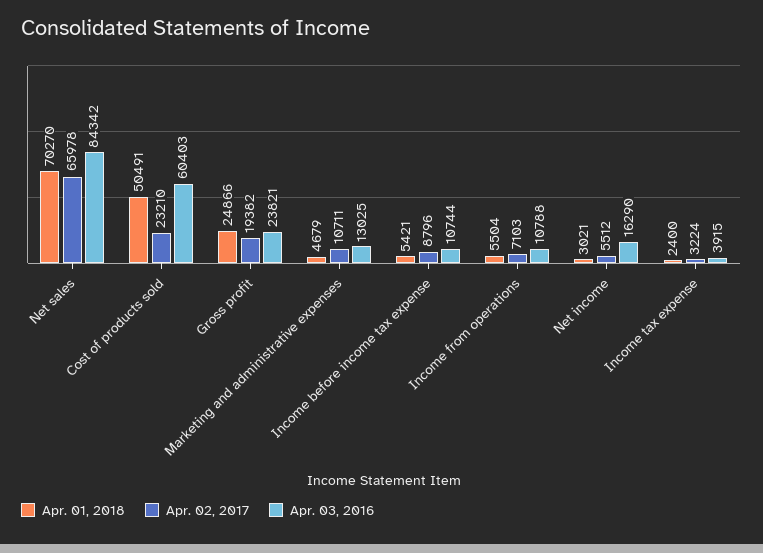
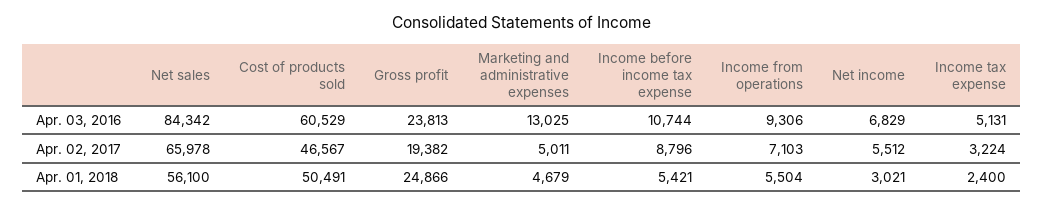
  {
    "Apr. 01, 2018": {
-     "Net sales": 70270,
+     "Net sales": 56100,
      "Cost of products sold": 50491,
      "Gross profit": 24866,
      "Marketing and administrative expenses": 4679,
      "Income before income tax expense": 5421,
      "Income from operations": 5504,
      "Net income": 3021,
      "Income tax expense": 2400
    },
    "Apr. 02, 2017": {
      "Net sales": 65978,
-     "Cost of products sold": 23210,
+     "Cost of products sold": 46567,
      "Gross profit": 19382,
-     "Marketing and administrative expenses": 10711,
+     "Marketing and administrative expenses": 5011,
      "Income before income tax expense": 8796,
      "Income from operations": 7103,
      "Net income": 5512,
      "Income tax expense": 3224
    },
    "Apr. 03, 2016": {
      "Net sales": 84342,
-     "Cost of products sold": 60403,
+     "Cost of products sold": 60529,
-     "Gross profit": 23821,
+     "Gross profit": 23813,
      "Marketing and administrative expenses": 13025,
      "Income before income tax expense": 10744,
-     "Income from operations": 10788,
+     "Income from operations": 9306,
-     "Net income": 16290,
+     "Net income": 6829,
-     "Income tax expense": 3915
+     "Income tax expense": 5131
    }
  }

